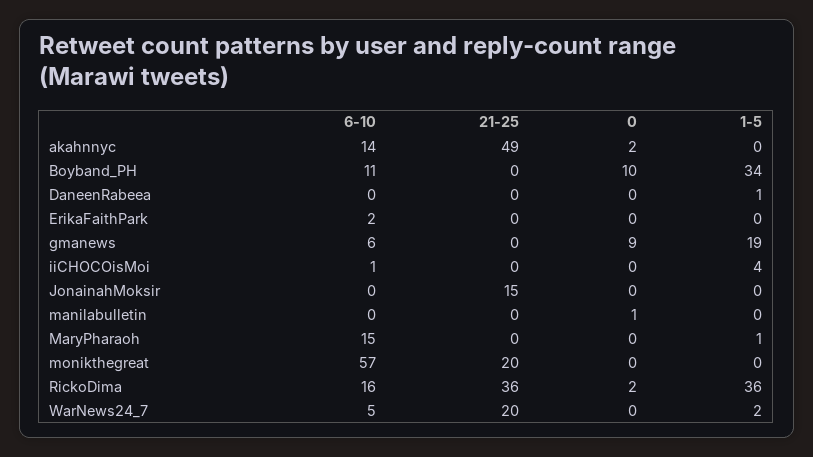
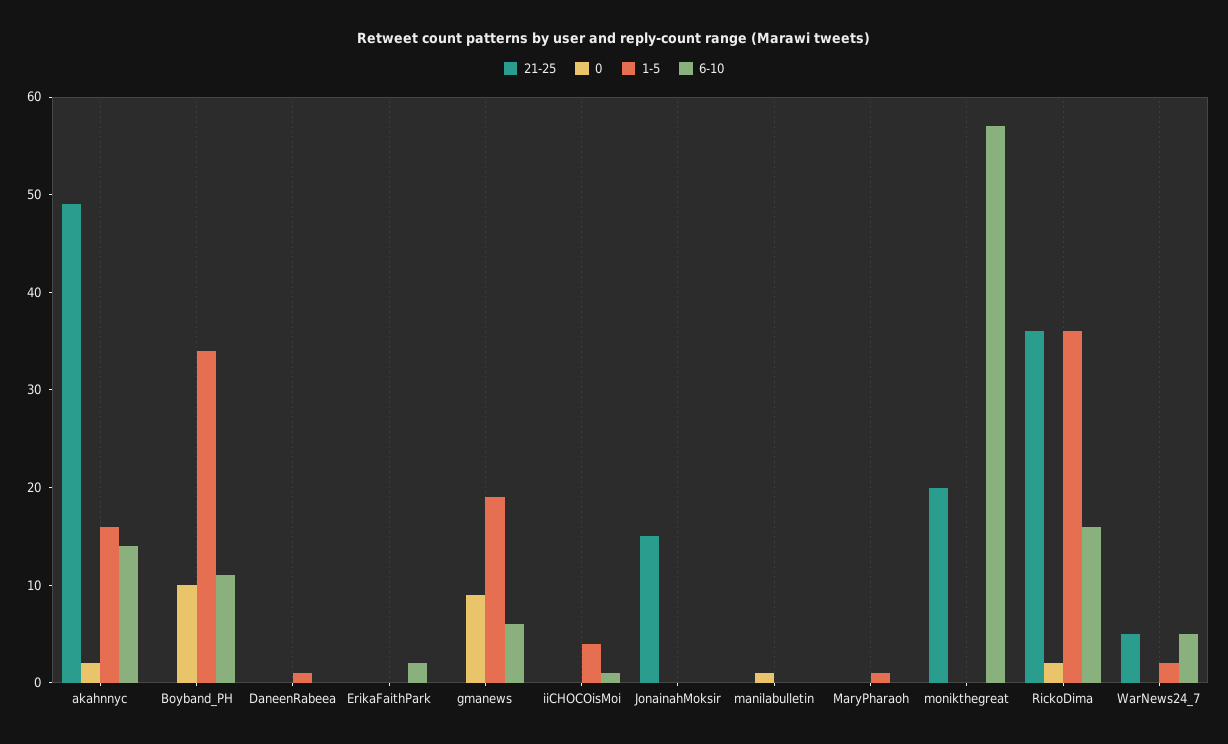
  {
    "6-10": {
      "akahnnyc": 14,
      "Boyband_PH": 11,
      "DaneenRabeea": 0,
      "ErikaFaithPark": 2,
      "gmanews": 6,
      "iiCHOCOisMoi": 1,
      "JonainahMoksir": 0,
      "manilabulletin": 0,
-     "MaryPharaoh": 15,
+     "MaryPharaoh": 0,
      "monikthegreat": 57,
      "RickoDima": 16,
      "WarNews24_7": 5
    },
    "21-25": {
      "akahnnyc": 49,
      "Boyband_PH": 0,
      "DaneenRabeea": 0,
      "ErikaFaithPark": 0,
      "gmanews": 0,
      "iiCHOCOisMoi": 0,
      "JonainahMoksir": 15,
      "manilabulletin": 0,
      "MaryPharaoh": 0,
      "monikthegreat": 20,
      "RickoDima": 36,
-     "WarNews24_7": 20
+     "WarNews24_7": 5
    },
    "0": {
      "akahnnyc": 2,
      "Boyband_PH": 10,
      "DaneenRabeea": 0,
      "ErikaFaithPark": 0,
      "gmanews": 9,
      "iiCHOCOisMoi": 0,
      "JonainahMoksir": 0,
      "manilabulletin": 1,
      "MaryPharaoh": 0,
      "monikthegreat": 0,
      "RickoDima": 2,
      "WarNews24_7": 0
    },
    "1-5": {
-     "akahnnyc": 0,
+     "akahnnyc": 16,
      "Boyband_PH": 34,
      "DaneenRabeea": 1,
      "ErikaFaithPark": 0,
      "gmanews": 19,
      "iiCHOCOisMoi": 4,
      "JonainahMoksir": 0,
      "manilabulletin": 0,
      "MaryPharaoh": 1,
      "monikthegreat": 0,
      "RickoDima": 36,
      "WarNews24_7": 2
    }
  }

